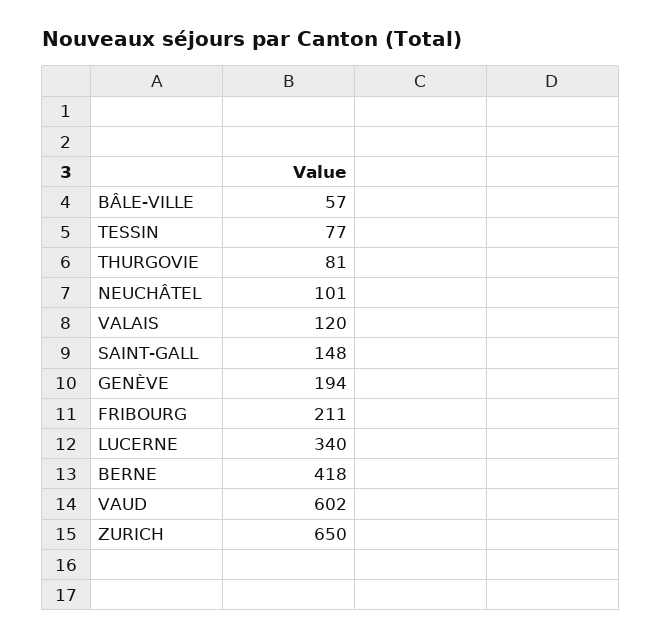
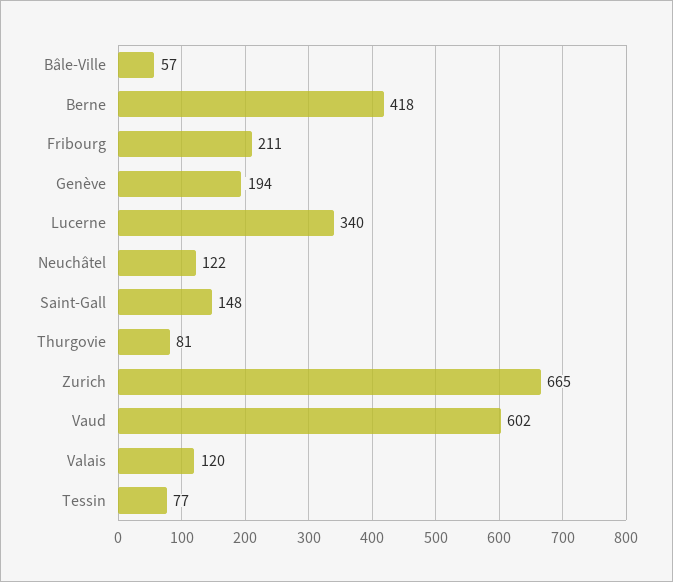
  {
    "BÂLE-VILLE": 57,
    "TESSIN": 77,
    "THURGOVIE": 81,
-   "NEUCHÂTEL": 101,
+   "NEUCHÂTEL": 122,
    "VALAIS": 120,
    "SAINT-GALL": 148,
    "GENÈVE": 194,
    "FRIBOURG": 211,
    "LUCERNE": 340,
    "BERNE": 418,
    "VAUD": 602,
-   "ZURICH": 650
+   "ZURICH": 665
  }

